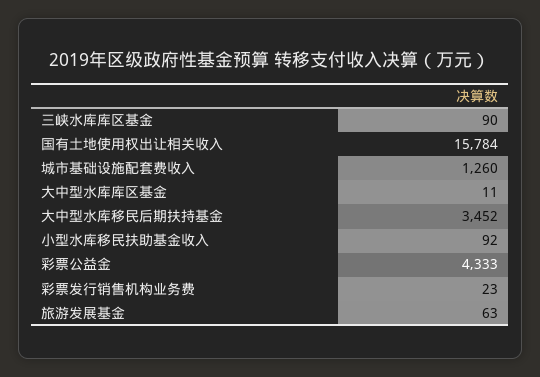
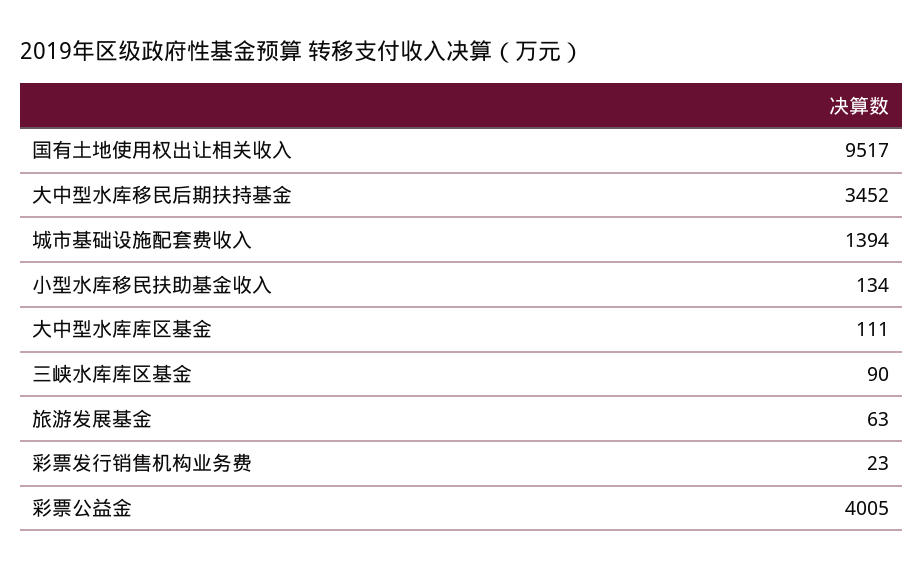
  {
    "三峡水库库区基金": 90,
-   "国有土地使用权出让相关收入": 15784,
+   "国有土地使用权出让相关收入": 9517,
-   "城市基础设施配套费收入": 1260,
+   "城市基础设施配套费收入": 1394,
-   "大中型水库库区基金": 11,
+   "大中型水库库区基金": 111,
    "大中型水库移民后期扶持基金": 3452,
-   "小型水库移民扶助基金收入": 92,
+   "小型水库移民扶助基金收入": 134,
-   "彩票公益金": 4333,
+   "彩票公益金": 4005,
    "彩票发行销售机构业务费": 23,
    "旅游发展基金": 63
  }

